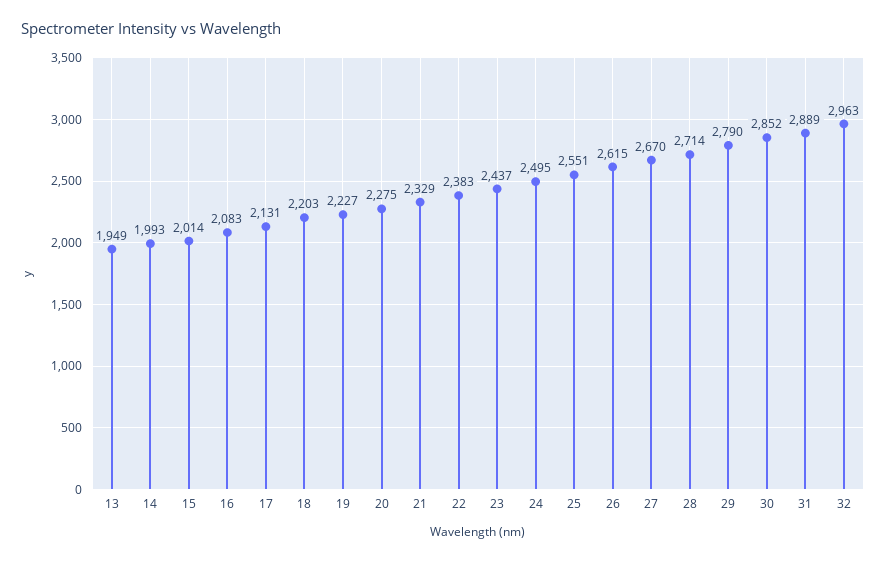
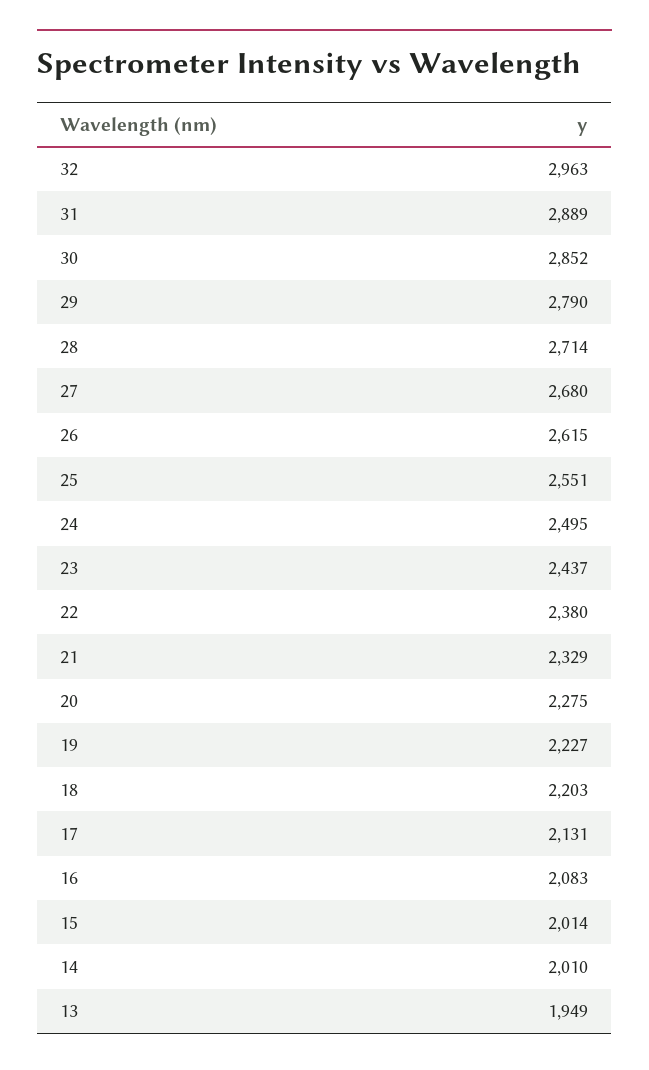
  {
    "13": 1949,
-   "14": 1993,
+   "14": 2010,
    "15": 2014,
    "16": 2083,
    "17": 2131,
    "18": 2203,
    "19": 2227,
    "20": 2275,
    "21": 2329,
-   "22": 2383,
+   "22": 2380,
    "23": 2437,
    "24": 2495,
    "25": 2551,
    "26": 2615,
-   "27": 2670,
+   "27": 2680,
    "28": 2714,
    "29": 2790,
    "30": 2852,
    "31": 2889,
    "32": 2963
  }

